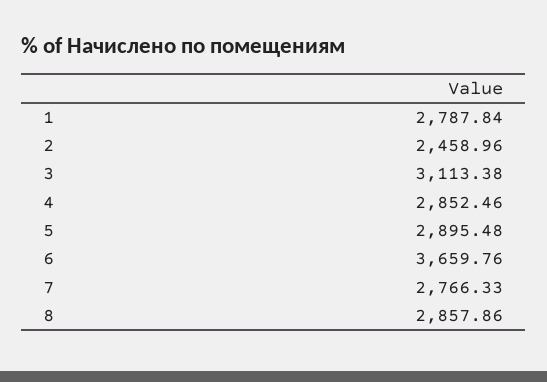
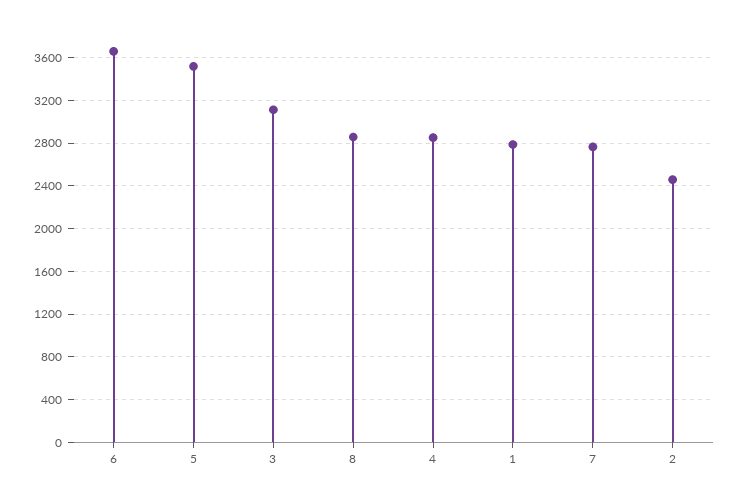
  {
    "1": 2787.84,
    "2": 2458.96,
    "3": 3113.38,
    "4": 2852.46,
-   "5": 2895.48,
+   "5": 3500,
    "6": 3659.76,
    "7": 2766.33,
    "8": 2857.86
  }

